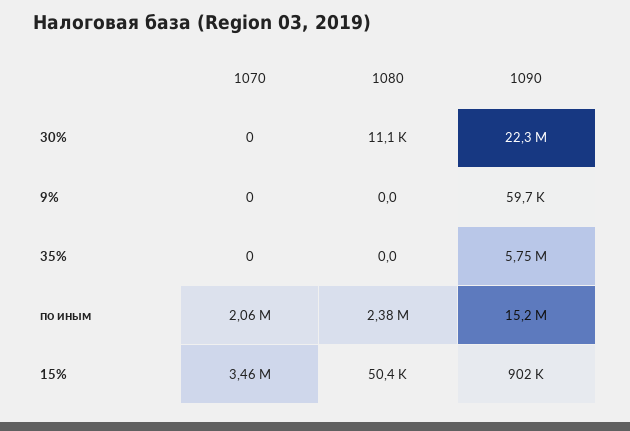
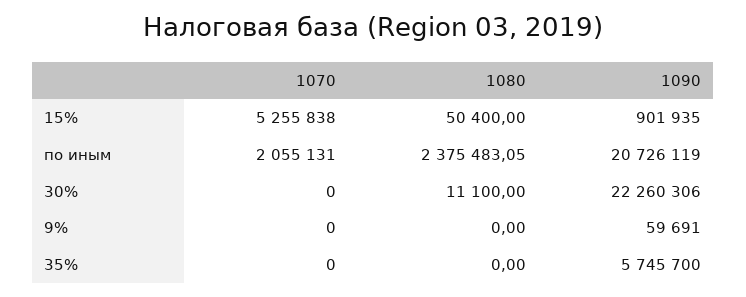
  {
    "1070": {
      "30%": 0,
      "9%": 0,
      "35%": 0,
      "по иным": 2055131,
-     "15%": 3460000
+     "15%": 5255838
    },
    "1080": {
      "30%": 11100,
      "9%": 0,
      "35%": 0,
      "по иным": 2375483.05,
      "15%": 50400
    },
    "1090": {
      "30%": 22260306,
      "9%": 59691,
      "35%": 5745700,
-     "по иным": 15200000,
+     "по иным": 20726119,
      "15%": 901935
    }
  }

